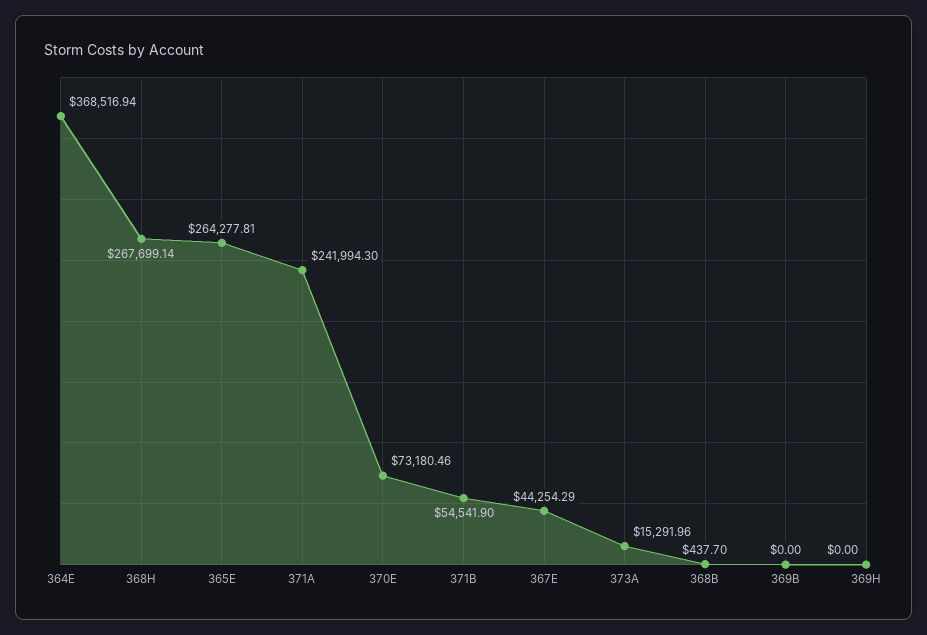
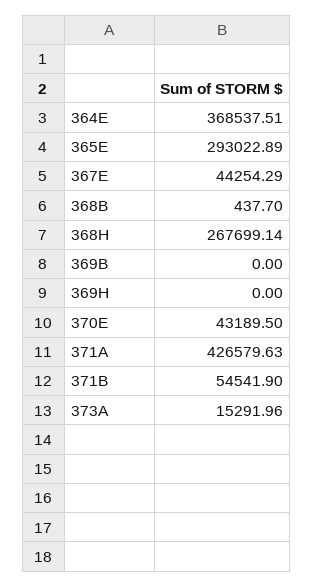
  {
-   "364E": 368516.94,
+   "364E": 368537.51,
    "368H": 267699.14,
-   "365E": 264277.81,
+   "365E": 293022.89,
-   "371A": 241994.3,
+   "371A": 426579.63,
-   "370E": 73180.46,
+   "370E": 43189.5,
    "371B": 54541.9,
    "367E": 44254.29,
    "373A": 15291.96,
    "368B": 437.7,
    "369B": 0,
    "369H": 0
  }

